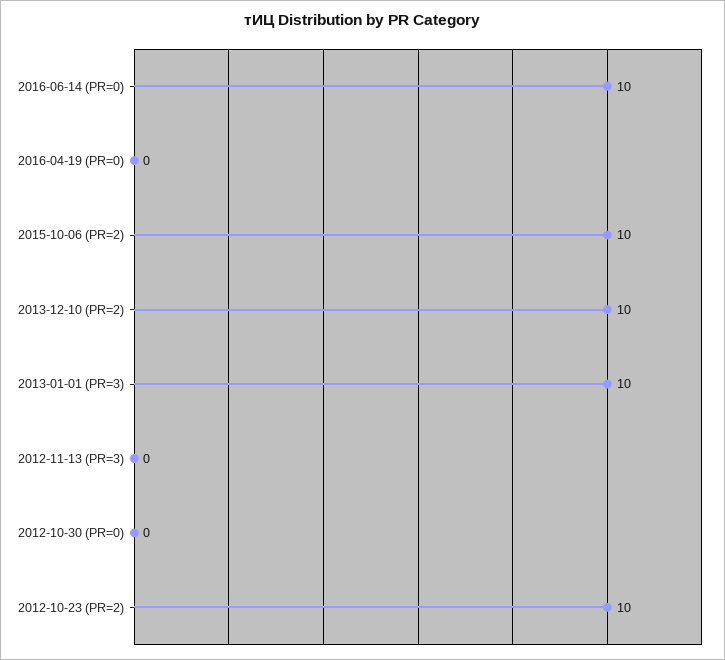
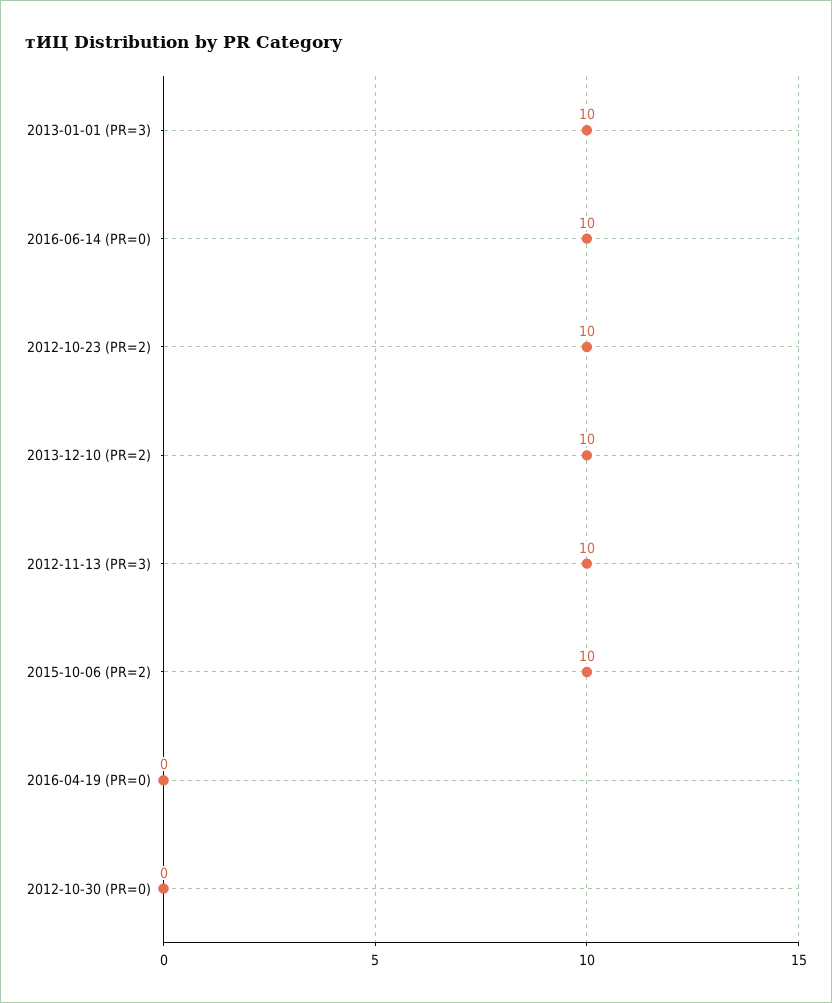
  {
    "2016-06-14 (PR=0)": 10,
    "2016-04-19 (PR=0)": 0,
    "2015-10-06 (PR=2)": 10,
    "2013-12-10 (PR=2)": 10,
    "2013-01-01 (PR=3)": 10,
-   "2012-11-13 (PR=3)": 0,
+   "2012-11-13 (PR=3)": 10,
    "2012-10-30 (PR=0)": 0,
    "2012-10-23 (PR=2)": 10
  }

